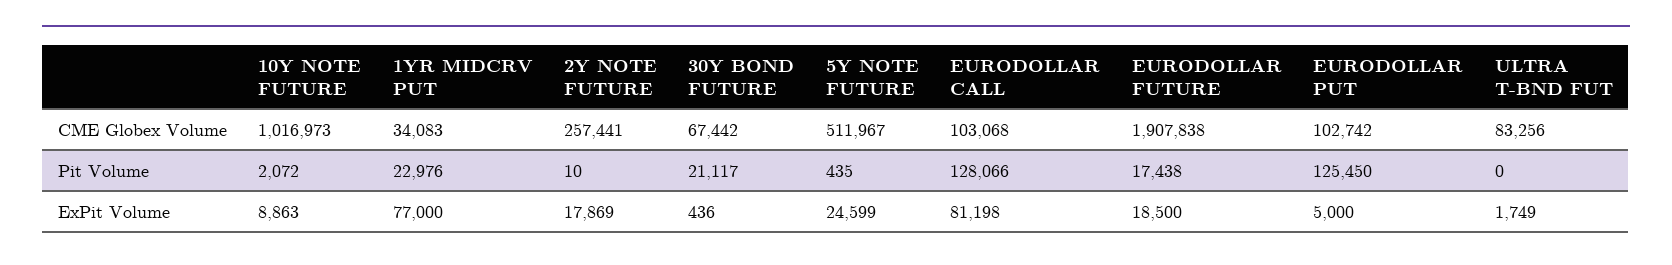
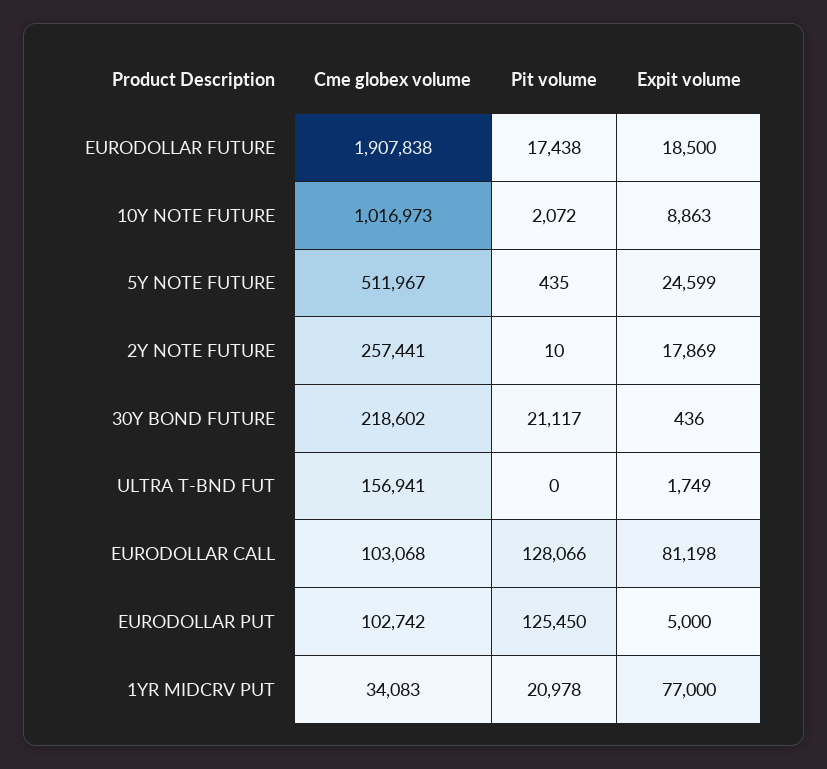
  {
    "10Y NOTE FUTURE": {
      "CME Globex Volume": 1016973,
      "Pit Volume": 2072,
      "ExPit Volume": 8863
    },
    "1YR MIDCRV PUT": {
      "CME Globex Volume": 34083,
-     "Pit Volume": 22976,
+     "Pit Volume": 20978,
      "ExPit Volume": 77000
    },
    "2Y NOTE FUTURE": {
      "CME Globex Volume": 257441,
      "Pit Volume": 10,
      "ExPit Volume": 17869
    },
    "30Y BOND FUTURE": {
-     "CME Globex Volume": 67442,
+     "CME Globex Volume": 218602,
      "Pit Volume": 21117,
      "ExPit Volume": 436
    },
    "5Y NOTE FUTURE": {
      "CME Globex Volume": 511967,
      "Pit Volume": 435,
      "ExPit Volume": 24599
    },
    "EURODOLLAR CALL": {
      "CME Globex Volume": 103068,
      "Pit Volume": 128066,
      "ExPit Volume": 81198
    },
    "EURODOLLAR FUTURE": {
      "CME Globex Volume": 1907838,
      "Pit Volume": 17438,
      "ExPit Volume": 18500
    },
    "EURODOLLAR PUT": {
      "CME Globex Volume": 102742,
      "Pit Volume": 125450,
      "ExPit Volume": 5000
    },
    "ULTRA T-BND FUT": {
-     "CME Globex Volume": 83256,
+     "CME Globex Volume": 156941,
      "Pit Volume": 0,
      "ExPit Volume": 1749
    }
  }

